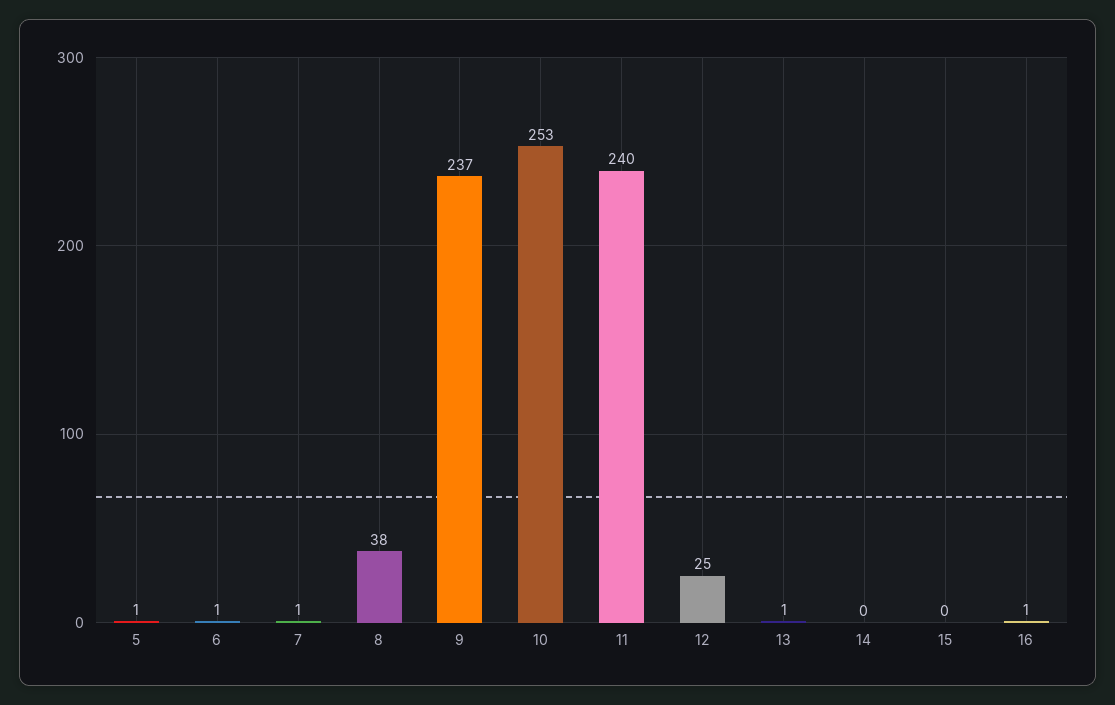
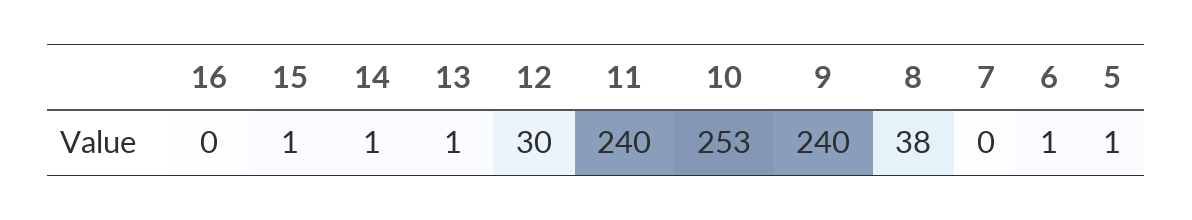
  {
    "5": 1,
    "6": 1,
-   "7": 1,
+   "7": 0,
    "8": 38,
-   "9": 237,
+   "9": 240,
    "10": 253,
    "11": 240,
-   "12": 25,
+   "12": 30,
    "13": 1,
-   "14": 0,
+   "14": 1,
-   "15": 0,
+   "15": 1,
-   "16": 1
+   "16": 0
  }

